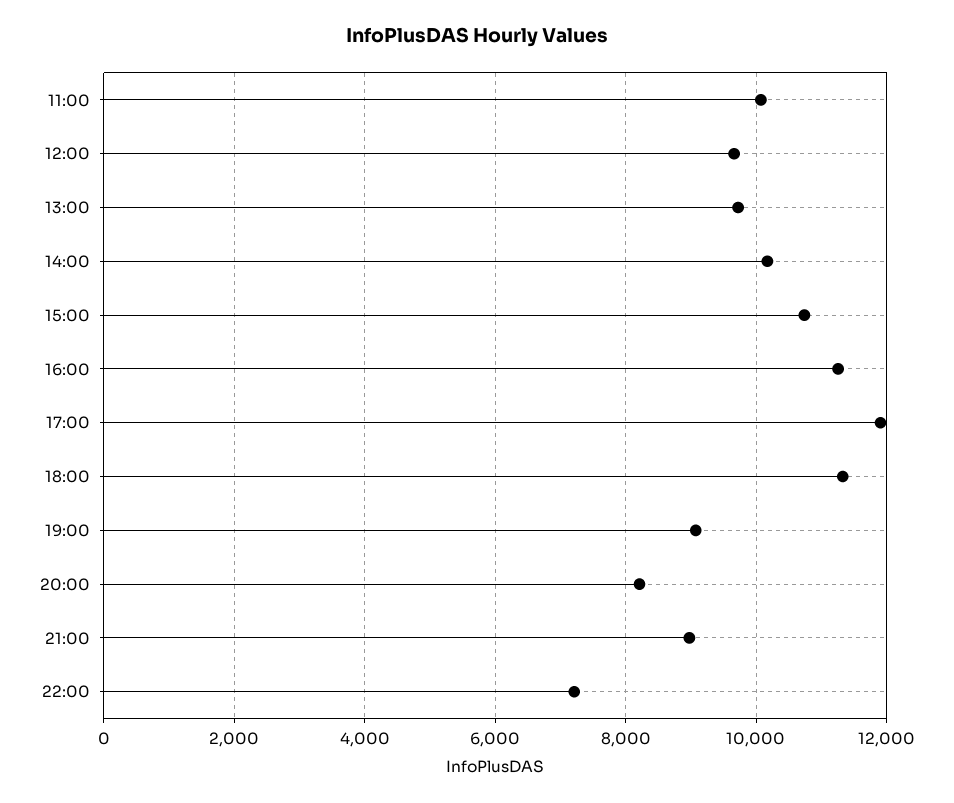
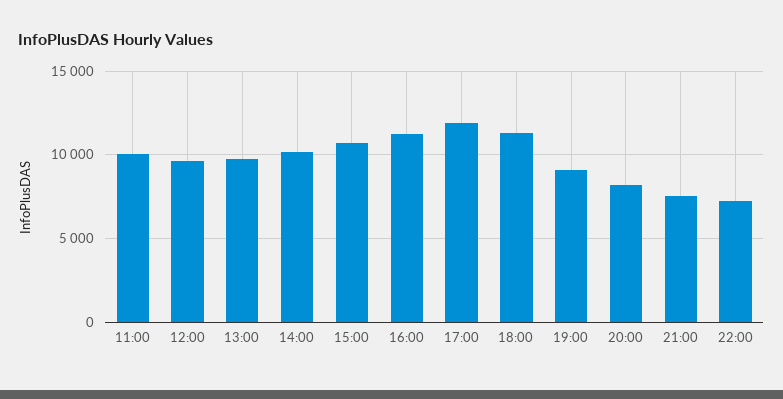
  {
    "11:00": 10000,
    "12:00": 9600,
    "13:00": 9800,
    "14:00": 10200,
    "15:00": 10800,
    "16:00": 11200,
    "17:00": 12000,
    "18:00": 11400,
    "19:00": 9000,
    "20:00": 8200,
-   "21:00": 9000,
+   "21:00": 7500,
    "22:00": 7200
  }

